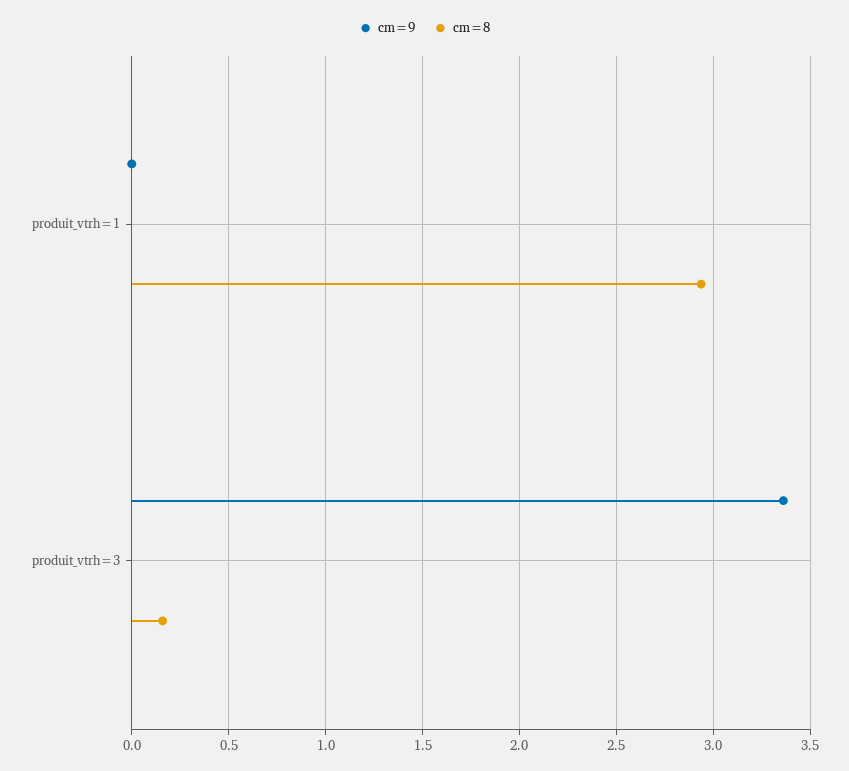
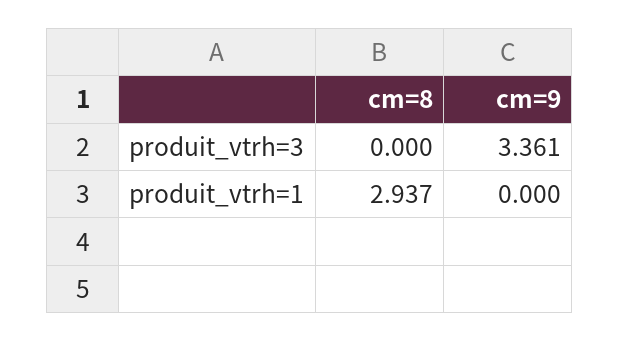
  {
    "cm=9": {
      "produit_vtrh=1": 0,
      "produit_vtrh=3": 3.361
    },
    "cm=8": {
      "produit_vtrh=1": 2.937,
-     "produit_vtrh=3": 0.15
+     "produit_vtrh=3": 0
    }
  }

